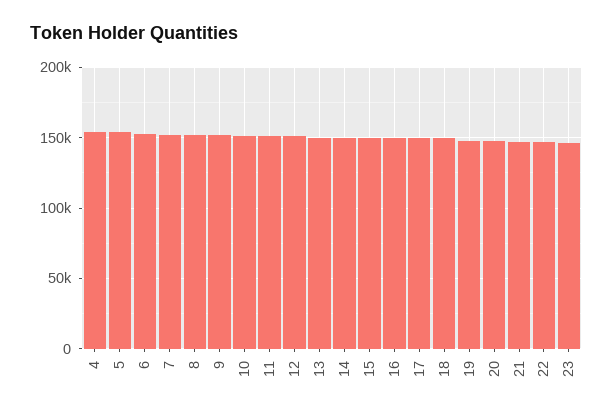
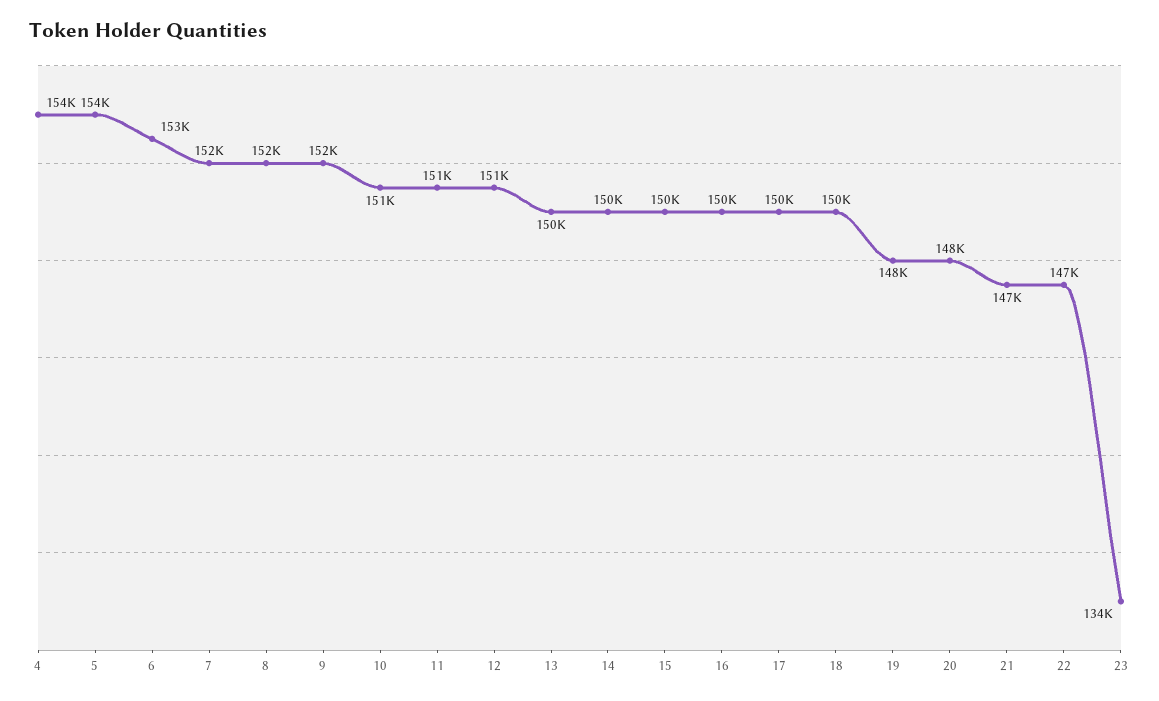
  {
    "4": 154000,
    "5": 154000,
    "6": 153000,
    "7": 152000,
    "8": 152000,
    "9": 152000,
    "10": 151000,
    "11": 151000,
    "12": 151000,
    "13": 150000,
    "14": 150000,
    "15": 150000,
    "16": 150000,
    "17": 150000,
    "18": 150000,
    "19": 148000,
    "20": 148000,
    "21": 147000,
    "22": 147000,
-   "23": 145000
+   "23": 134000
  }

